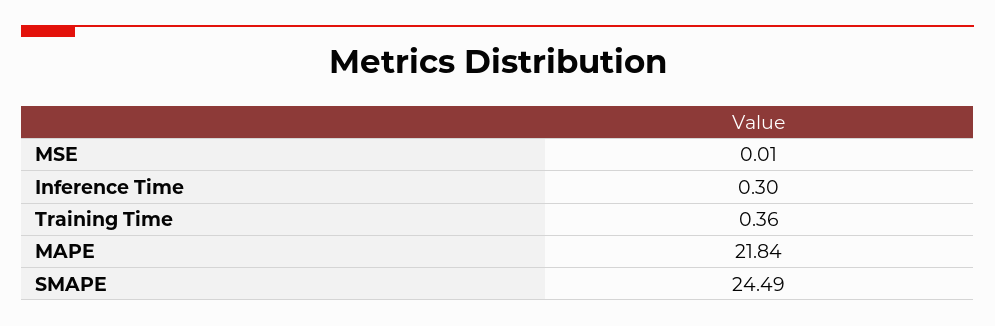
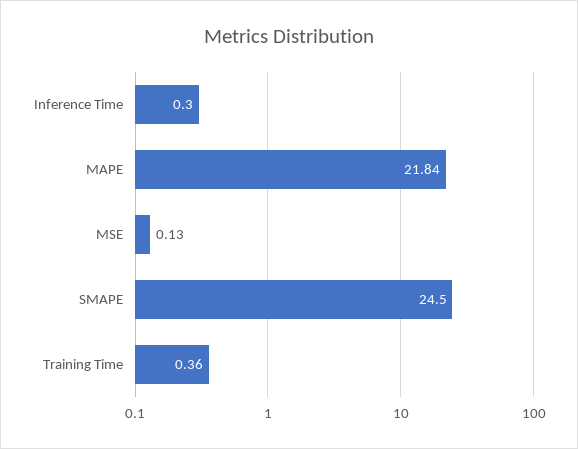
  {
-   "MSE": 0.01,
+   "MSE": 0.13,
    "Inference Time": 0.3,
    "Training Time": 0.36,
    "MAPE": 21.84,
-   "SMAPE": 24.49
+   "SMAPE": 24.5
  }

